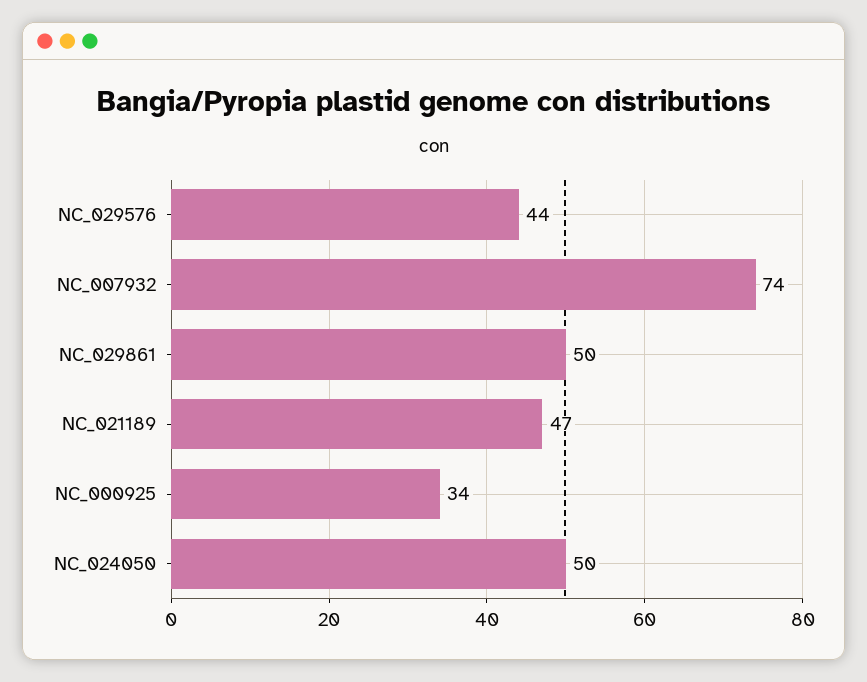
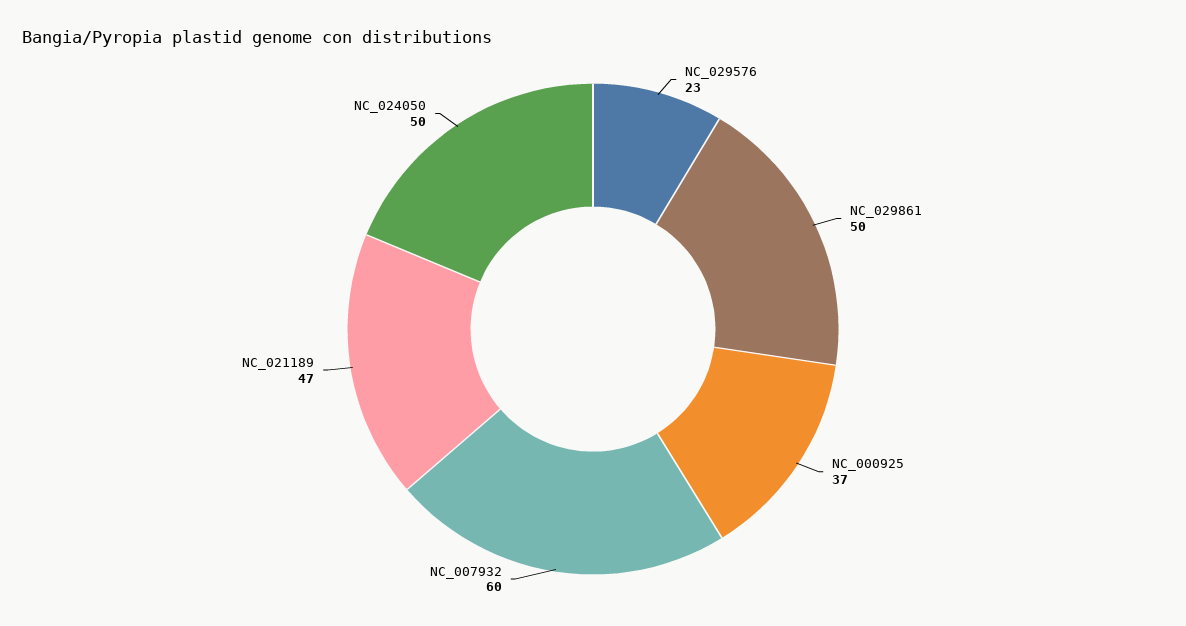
  {
-   "NC_029576": 44,
+   "NC_029576": 23,
-   "NC_007932": 74,
+   "NC_007932": 60,
    "NC_029861": 50,
    "NC_021189": 47,
-   "NC_000925": 34,
+   "NC_000925": 37,
    "NC_024050": 50
  }

